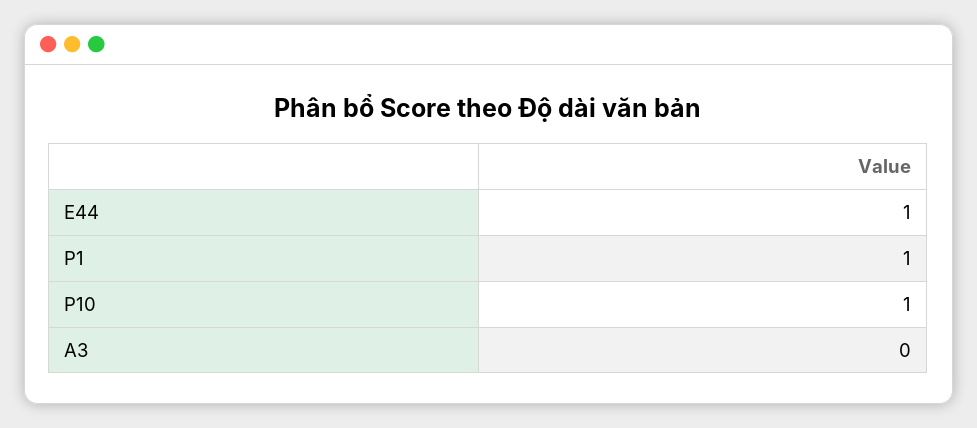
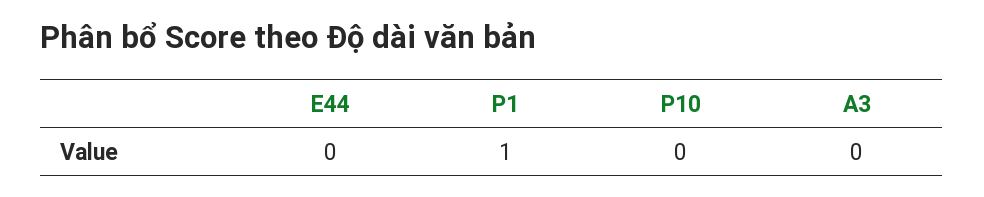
  {
-   "E44": 1,
+   "E44": 0,
    "P1": 1,
-   "P10": 1,
+   "P10": 0,
    "A3": 0
  }

